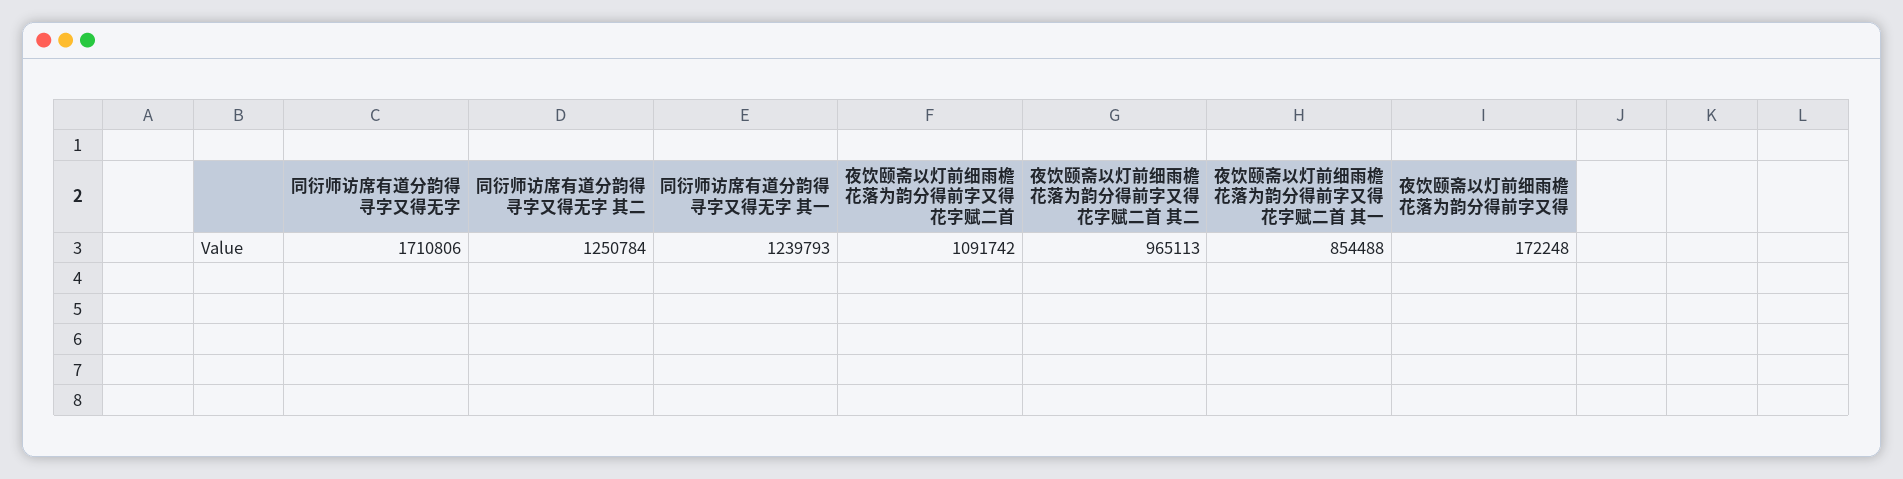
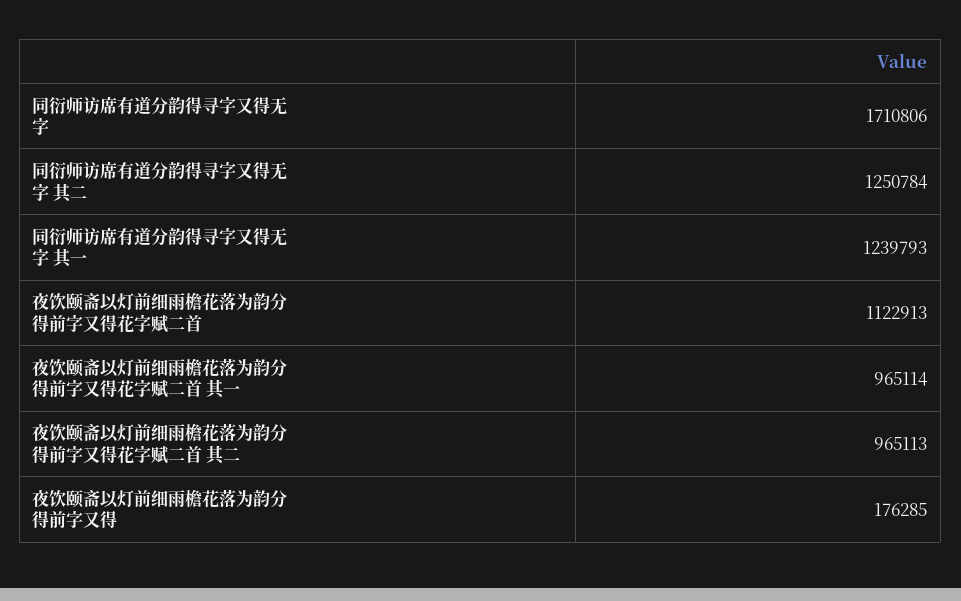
  {
    "同衍师访席有道分韵得寻字又得无字": 1710806,
    "同衍师访席有道分韵得寻字又得无字 其二": 1250784,
    "同衍师访席有道分韵得寻字又得无字 其一": 1239793,
-   "夜饮颐斋以灯前细雨檐花落为韵分得前字又得花字赋二首": 1091742,
+   "夜饮颐斋以灯前细雨檐花落为韵分得前字又得花字赋二首": 1122913,
    "夜饮颐斋以灯前细雨檐花落为韵分得前字又得花字赋二首 其二": 965113,
-   "夜饮颐斋以灯前细雨檐花落为韵分得前字又得花字赋二首 其一": 854488,
+   "夜饮颐斋以灯前细雨檐花落为韵分得前字又得花字赋二首 其一": 965114,
-   "夜饮颐斋以灯前细雨檐花落为韵分得前字又得": 172248
+   "夜饮颐斋以灯前细雨檐花落为韵分得前字又得": 176285
  }

